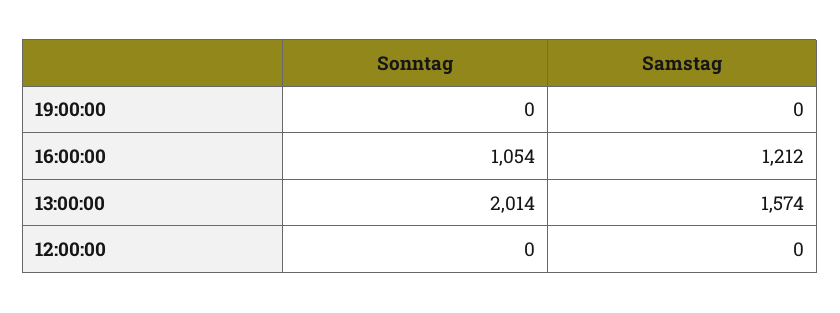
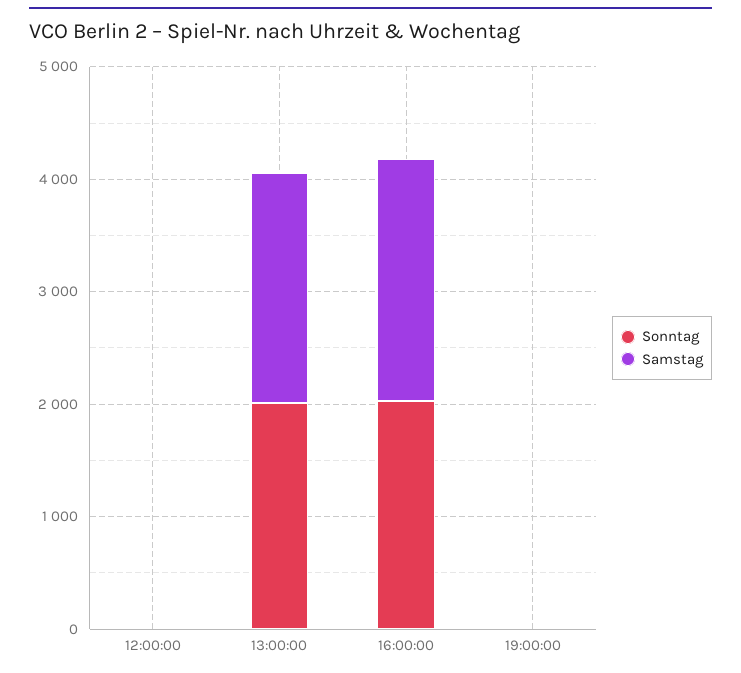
  {
    "Sonntag": {
      "19:00:00": 0,
-     "16:00:00": 1054,
+     "16:00:00": 2000,
      "13:00:00": 2014,
      "12:00:00": 0
    },
    "Samstag": {
      "19:00:00": 0,
-     "16:00:00": 1212,
+     "16:00:00": 2200,
-     "13:00:00": 1574,
+     "13:00:00": 2000,
      "12:00:00": 0
    }
  }

